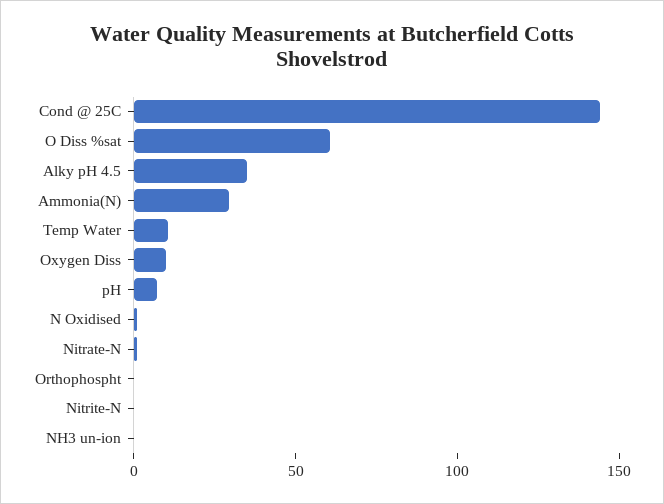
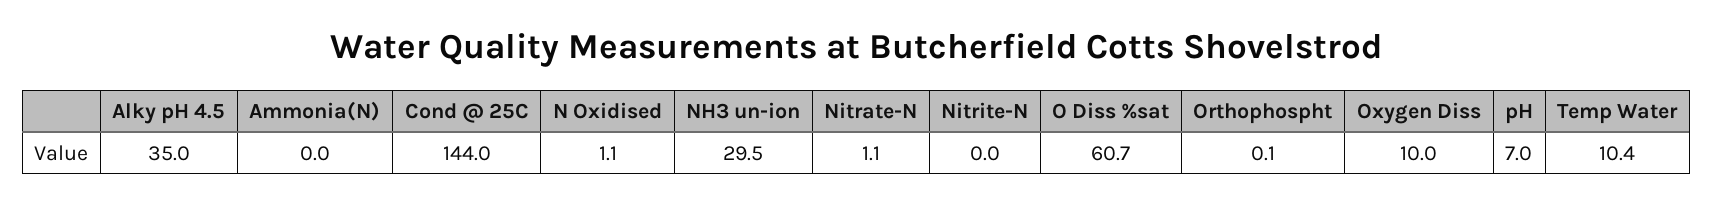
  {
    "Cond @ 25C": 144,
    "O Diss %sat": 60.7,
    "Alky pH 4.5": 35,
-   "Ammonia(N)": 30,
+   "Ammonia(N)": 0,
    "Temp Water": 10.4,
    "Oxygen Diss": 10,
    "pH": 7,
    "N Oxidised": 1.1,
    "Nitrate-N": 1.1,
    "Orthophospht": 0.1,
    "Nitrite-N": 0,
-   "NH3 un-ion": 0
+   "NH3 un-ion": 29.5
  }

